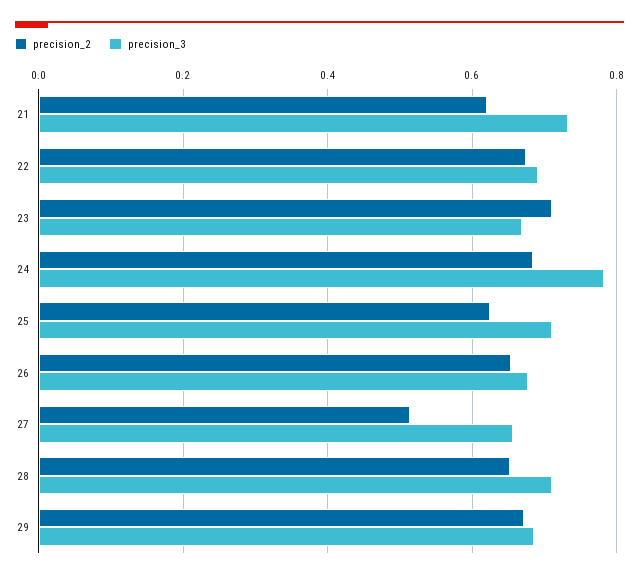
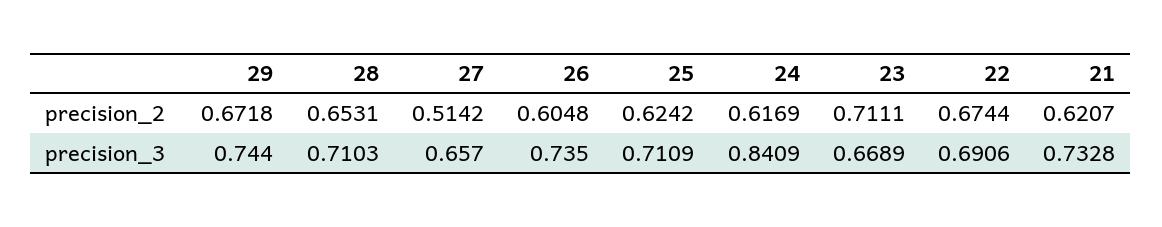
  {
    "precision_2": {
      "21": 0.6207,
      "22": 0.6744,
      "23": 0.7111,
-     "24": 0.68,
+     "24": 0.6169,
      "25": 0.6242,
-     "26": 0.66,
+     "26": 0.6048,
      "27": 0.5142,
      "28": 0.6531,
      "29": 0.6718
    },
    "precision_3": {
      "21": 0.7328,
      "22": 0.6906,
      "23": 0.6689,
-     "24": 0.78,
+     "24": 0.8409,
      "25": 0.7109,
-     "26": 0.68,
+     "26": 0.735,
      "27": 0.657,
      "28": 0.7103,
-     "29": 0.68
+     "29": 0.744
    }
  }

